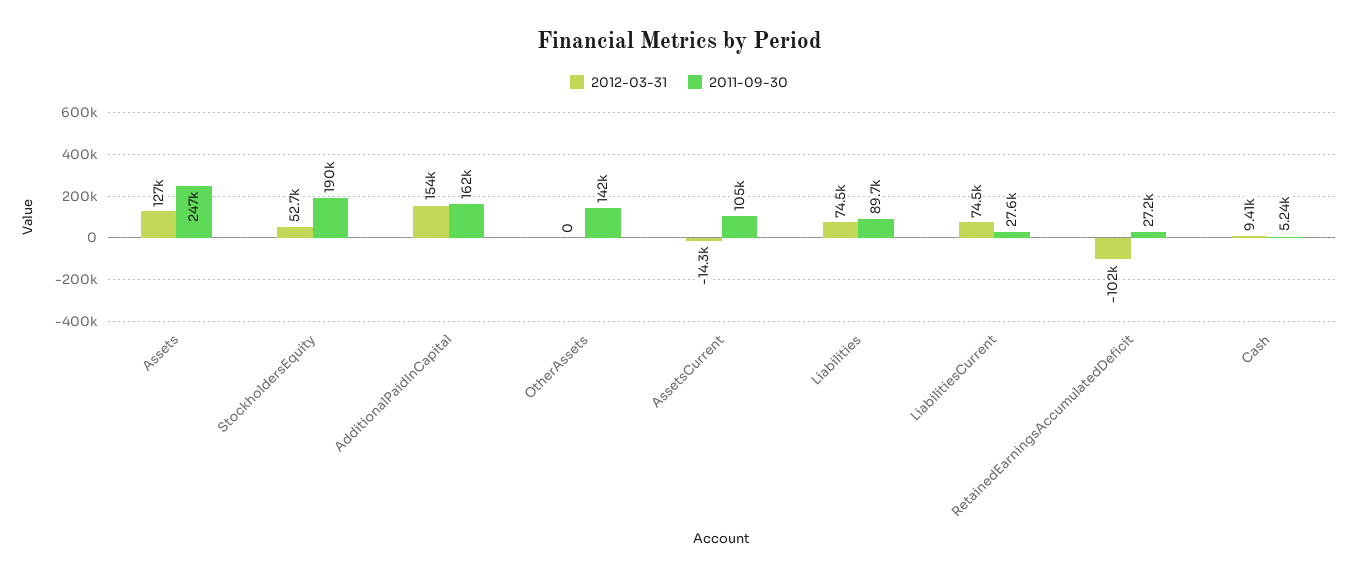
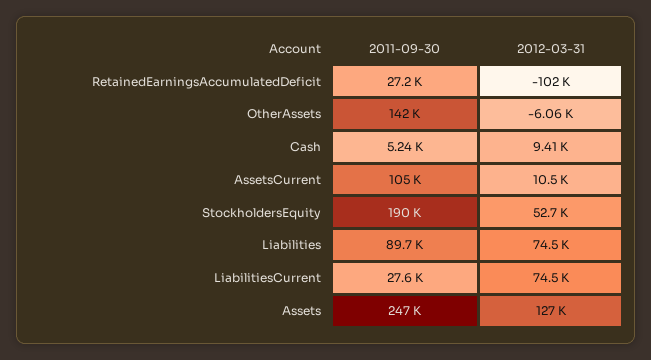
  {
    "2012-03-31": {
      "Assets": 127000,
      "StockholdersEquity": 52700,
-     "AdditionalPaidInCapital": 154000,
-     "OtherAssets": 0,
+     "OtherAssets": -6060,
-     "AssetsCurrent": -14300,
+     "AssetsCurrent": 10500,
      "Liabilities": 74500,
      "LiabilitiesCurrent": 74500,
      "RetainedEarningsAccumulatedDeficit": -102000,
      "Cash": 9410
    },
    "2011-09-30": {
      "Assets": 247000,
      "StockholdersEquity": 190000,
-     "AdditionalPaidInCapital": 162000,
      "OtherAssets": 142000,
      "AssetsCurrent": 105000,
      "Liabilities": 89700,
      "LiabilitiesCurrent": 27600,
      "RetainedEarningsAccumulatedDeficit": 27200,
      "Cash": 5240
    }
  }

